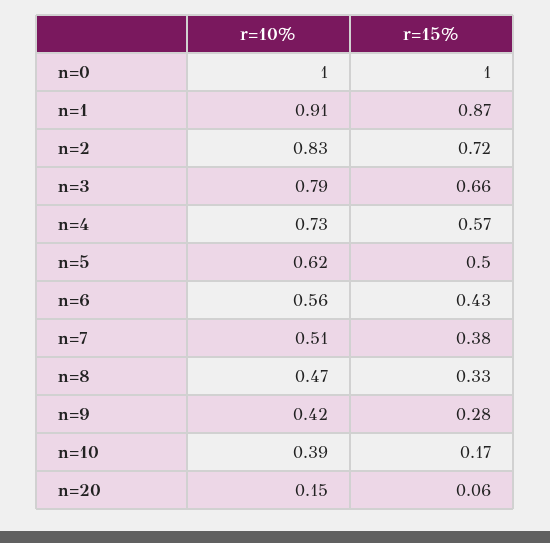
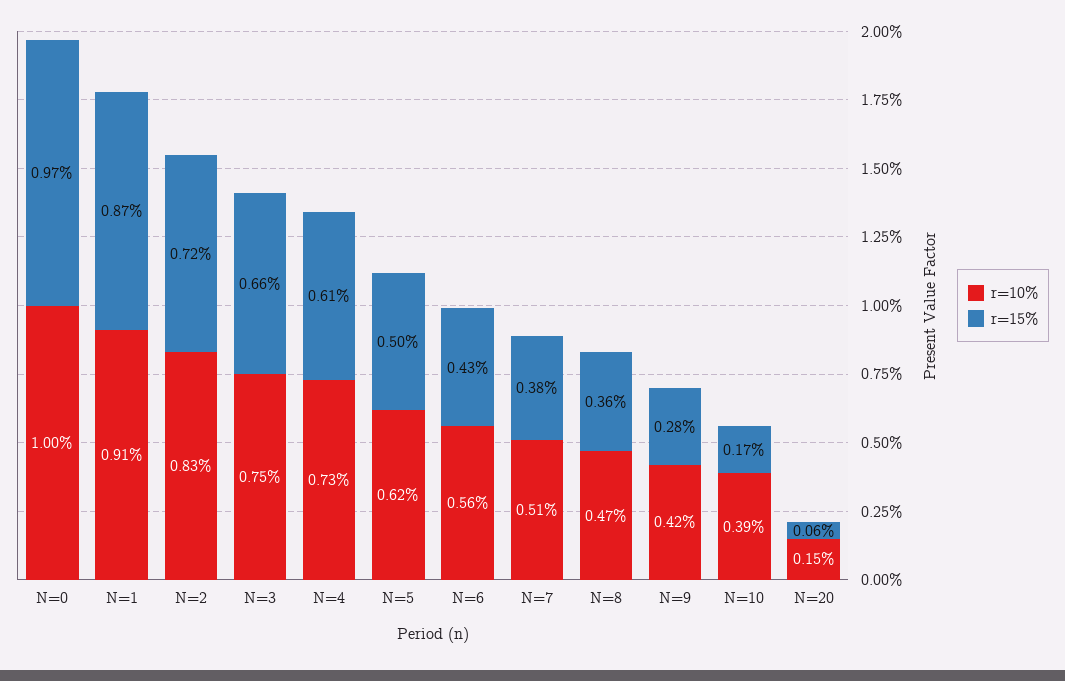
  {
    "r=10%": {
      "n=0": 1,
      "n=1": 0.91,
      "n=2": 0.83,
-     "n=3": 0.79,
+     "n=3": 0.75,
      "n=4": 0.73,
      "n=5": 0.62,
      "n=6": 0.56,
      "n=7": 0.51,
      "n=8": 0.47,
      "n=9": 0.42,
      "n=10": 0.39,
      "n=20": 0.15
    },
    "r=15%": {
-     "n=0": 1,
+     "n=0": 0.97,
      "n=1": 0.87,
      "n=2": 0.72,
      "n=3": 0.66,
-     "n=4": 0.57,
+     "n=4": 0.61,
      "n=5": 0.5,
      "n=6": 0.43,
      "n=7": 0.38,
-     "n=8": 0.33,
+     "n=8": 0.36,
      "n=9": 0.28,
      "n=10": 0.17,
      "n=20": 0.06
    }
  }

